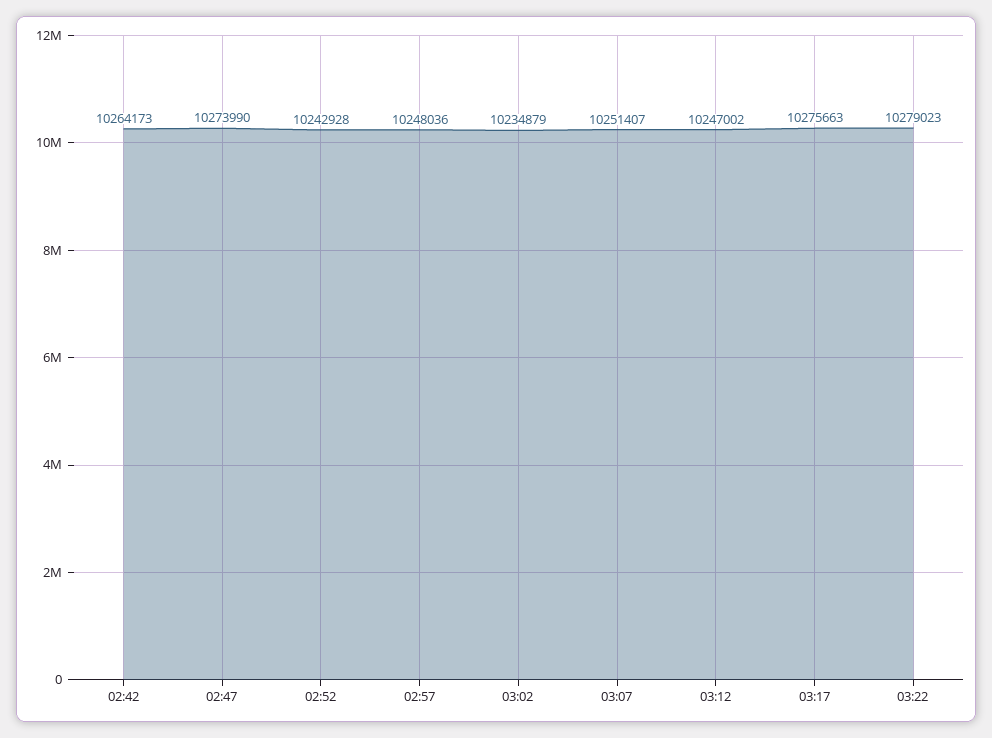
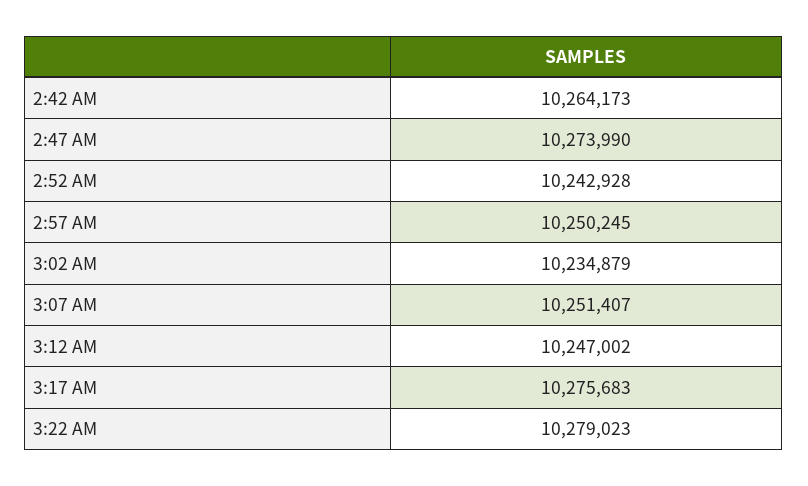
  {
    "02:42": 10264173,
    "02:47": 10273990,
    "02:52": 10242928,
-   "02:57": 10248036,
+   "02:57": 10250245,
    "03:02": 10234879,
    "03:07": 10251407,
    "03:12": 10247002,
-   "03:17": 10275663,
+   "03:17": 10275683,
    "03:22": 10279023
  }

